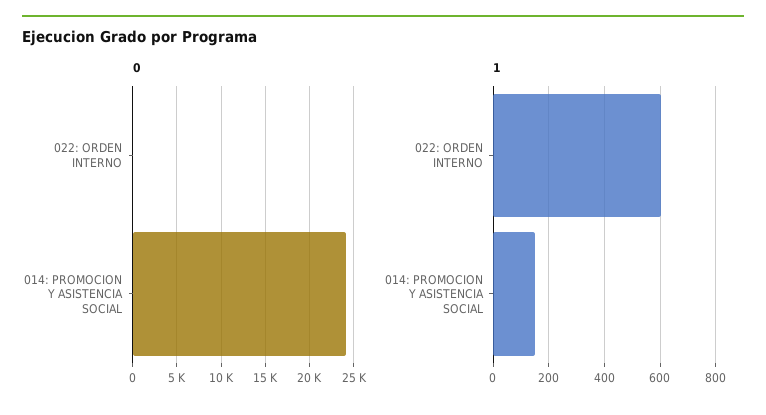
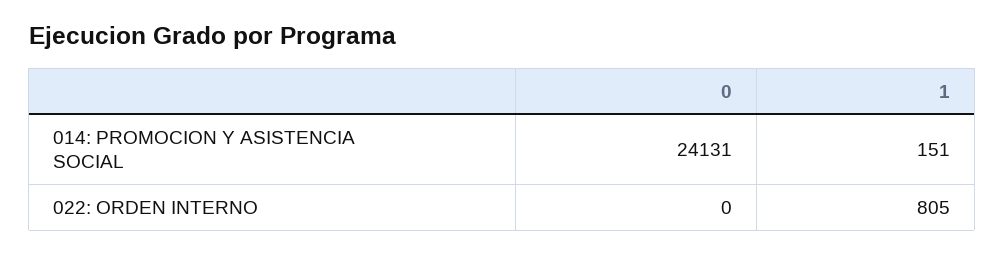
  {
    "0": {
      "022: ORDEN INTERNO": 0,
      "014: PROMOCION Y ASISTENCIA SOCIAL": 24131
    },
    "1": {
-     "022: ORDEN INTERNO": 600,
+     "022: ORDEN INTERNO": 805,
      "014: PROMOCION Y ASISTENCIA SOCIAL": 151
    }
  }

